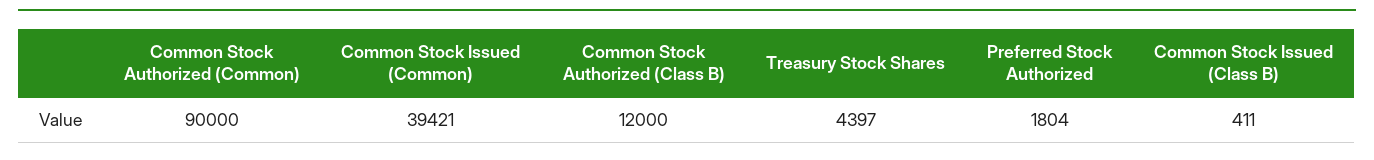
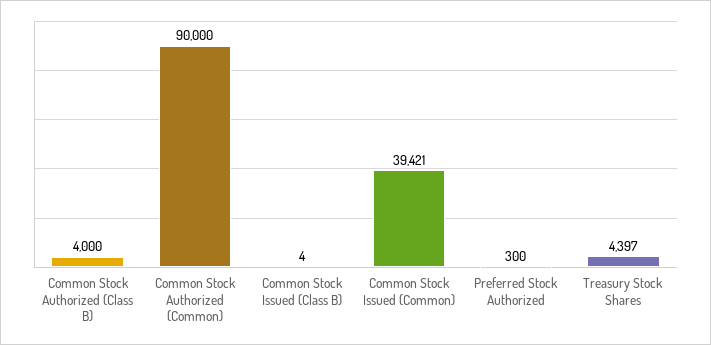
  {
    "Common Stock Authorized (Common)": 90000,
    "Common Stock Issued (Common)": 39421,
-   "Common Stock Authorized (Class B)": 12000,
+   "Common Stock Authorized (Class B)": 4000,
    "Treasury Stock Shares": 4397,
-   "Preferred Stock Authorized": 1804,
+   "Preferred Stock Authorized": 300,
-   "Common Stock Issued (Class B)": 411
+   "Common Stock Issued (Class B)": 4
  }

